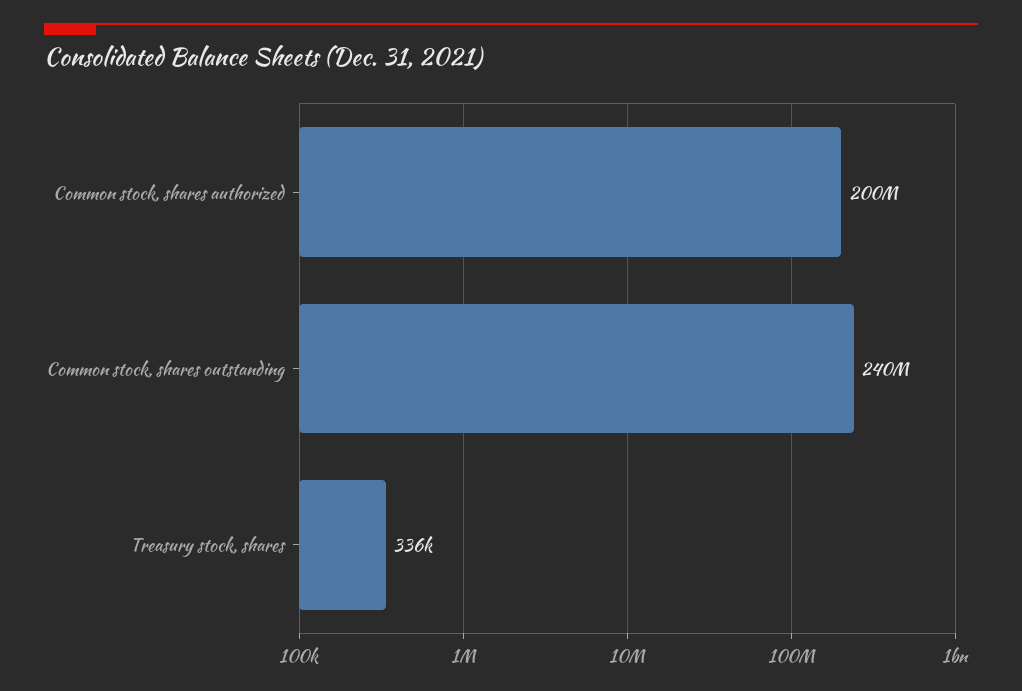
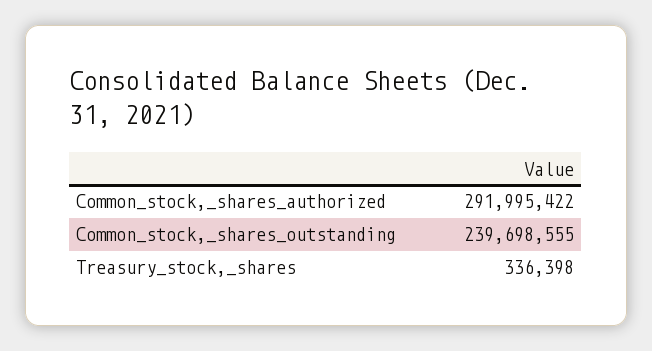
  {
-   "Common stock, shares authorized": 200000000,
+   "Common stock, shares authorized": 291995422,
    "Common stock, shares outstanding": 239698555,
    "Treasury stock, shares": 336398
  }

